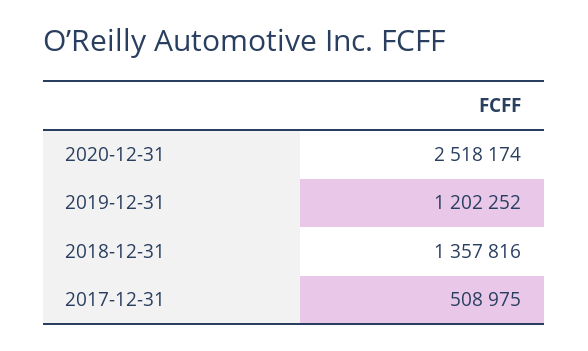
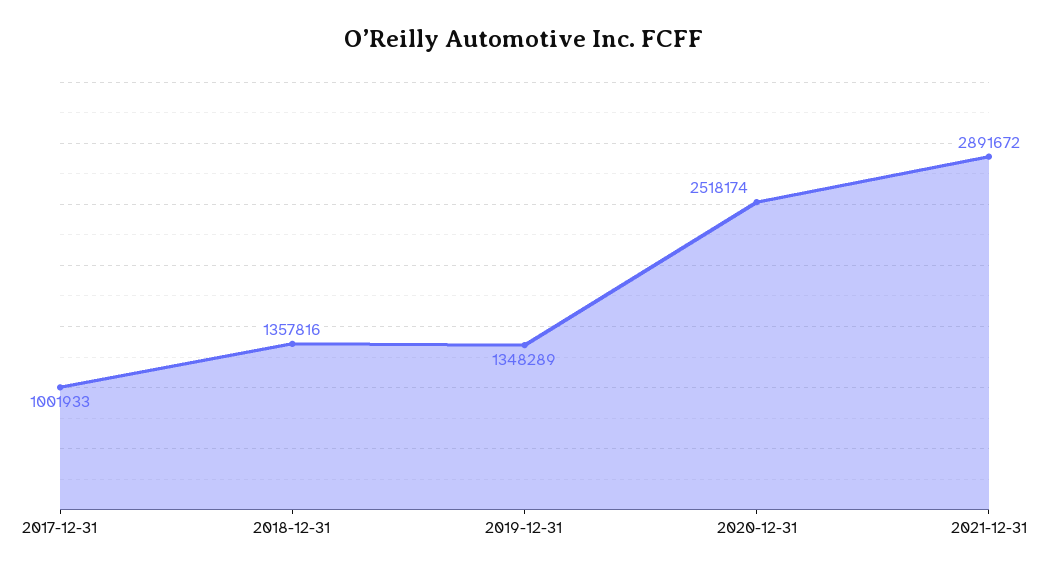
  {
    "2020-12-31": 2518174,
-   "2019-12-31": 1202252,
+   "2019-12-31": 1348289,
    "2018-12-31": 1357816,
-   "2017-12-31": 508975
+   "2017-12-31": 1001933,
+   "2021-12-31": 2891672
  }

